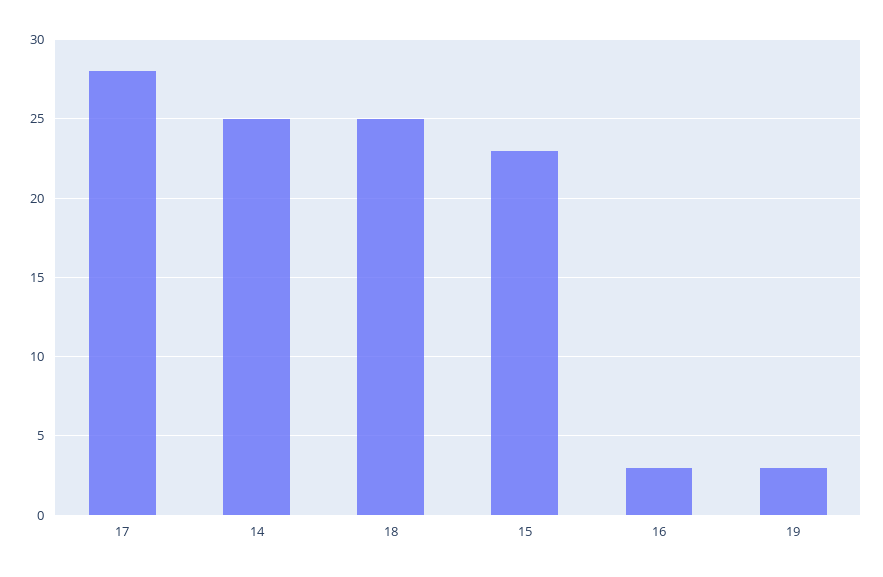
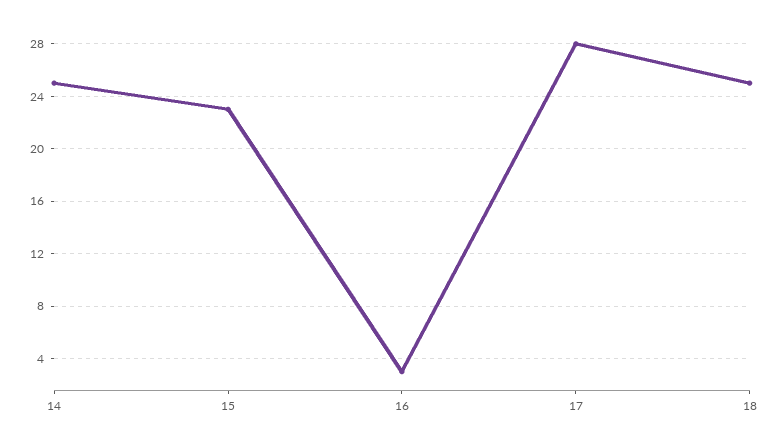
  {
    "17": 28,
    "14": 25,
    "18": 25,
    "15": 23,
-   "16": 3,
+   "16": 3
-   "19": 3
  }

